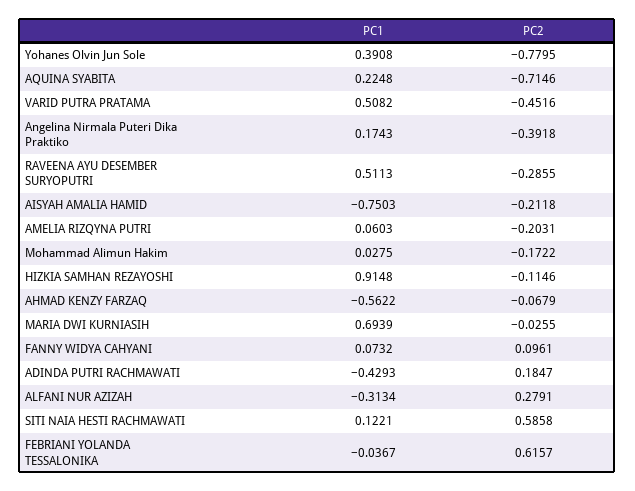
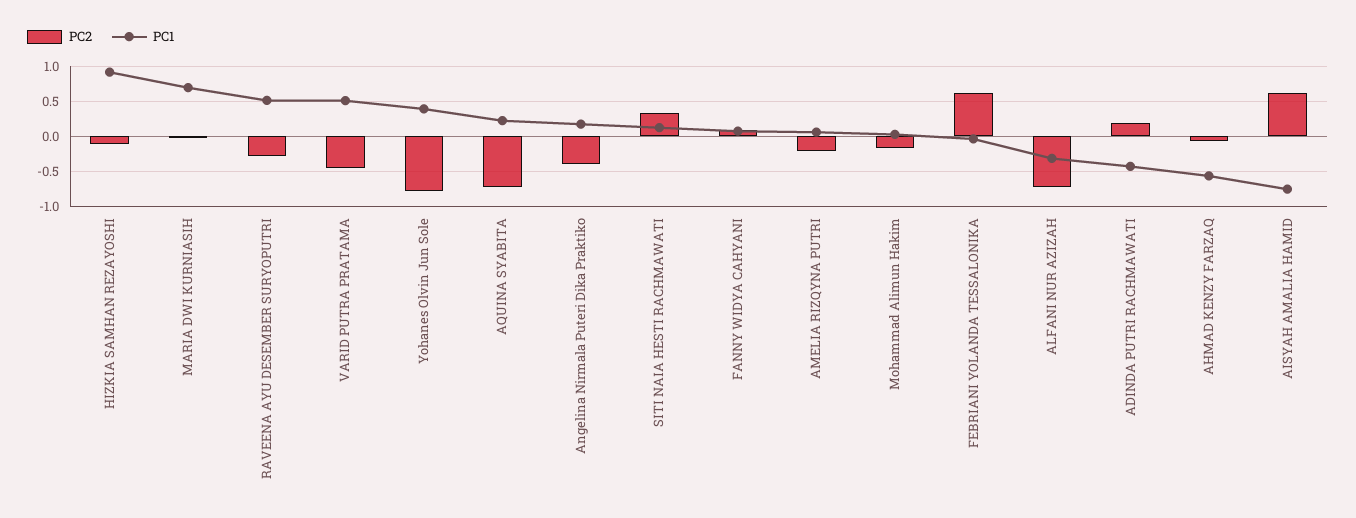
  {
    "PC1": {
      "Yohanes Olvin Jun Sole": 0.3908,
      "AQUINA SYABITA": 0.2248,
      "VARID PUTRA PRATAMA": 0.5082,
      "Angelina Nirmala Puteri Dika Praktiko": 0.1743,
      "RAVEENA AYU DESEMBER SURYOPUTRI": 0.5113,
      "AISYAH AMALIA HAMID": -0.7503,
      "AMELIA RIZQYNA PUTRI": 0.0603,
      "Mohammad Alimun Hakim": 0.0275,
      "HIZKIA SAMHAN REZAYOSHI": 0.9148,
      "AHMAD KENZY FARZAQ": -0.5622,
      "MARIA DWI KURNIASIH": 0.6939,
      "FANNY WIDYA CAHYANI": 0.0732,
      "ADINDA PUTRI RACHMAWATI": -0.4293,
      "ALFANI NUR AZIZAH": -0.3134,
      "SITI NAIA HESTI RACHMAWATI": 0.1221,
      "FEBRIANI YOLANDA TESSALONIKA": -0.0367
    },
    "PC2": {
      "Yohanes Olvin Jun Sole": -0.7795,
      "AQUINA SYABITA": -0.7146,
      "VARID PUTRA PRATAMA": -0.4516,
      "Angelina Nirmala Puteri Dika Praktiko": -0.3918,
      "RAVEENA AYU DESEMBER SURYOPUTRI": -0.2855,
-     "AISYAH AMALIA HAMID": -0.2118,
+     "AISYAH AMALIA HAMID": 0.6,
      "AMELIA RIZQYNA PUTRI": -0.2031,
      "Mohammad Alimun Hakim": -0.1722,
      "HIZKIA SAMHAN REZAYOSHI": -0.1146,
      "AHMAD KENZY FARZAQ": -0.0679,
      "MARIA DWI KURNIASIH": -0.0255,
      "FANNY WIDYA CAHYANI": 0.0961,
      "ADINDA PUTRI RACHMAWATI": 0.1847,
-     "ALFANI NUR AZIZAH": 0.2791,
+     "ALFANI NUR AZIZAH": -0.7,
-     "SITI NAIA HESTI RACHMAWATI": 0.5858,
+     "SITI NAIA HESTI RACHMAWATI": 0.3,
      "FEBRIANI YOLANDA TESSALONIKA": 0.6157
    }
  }

